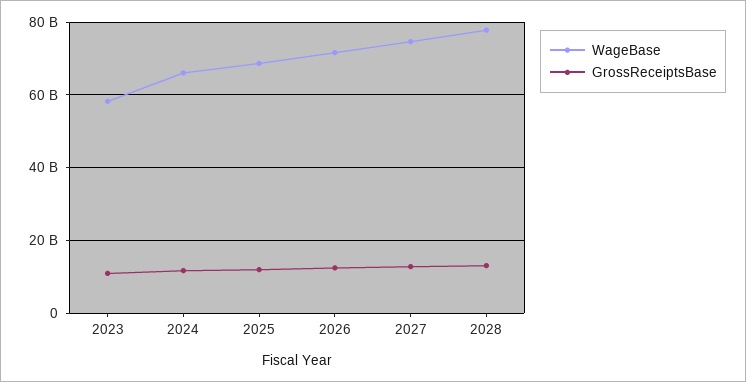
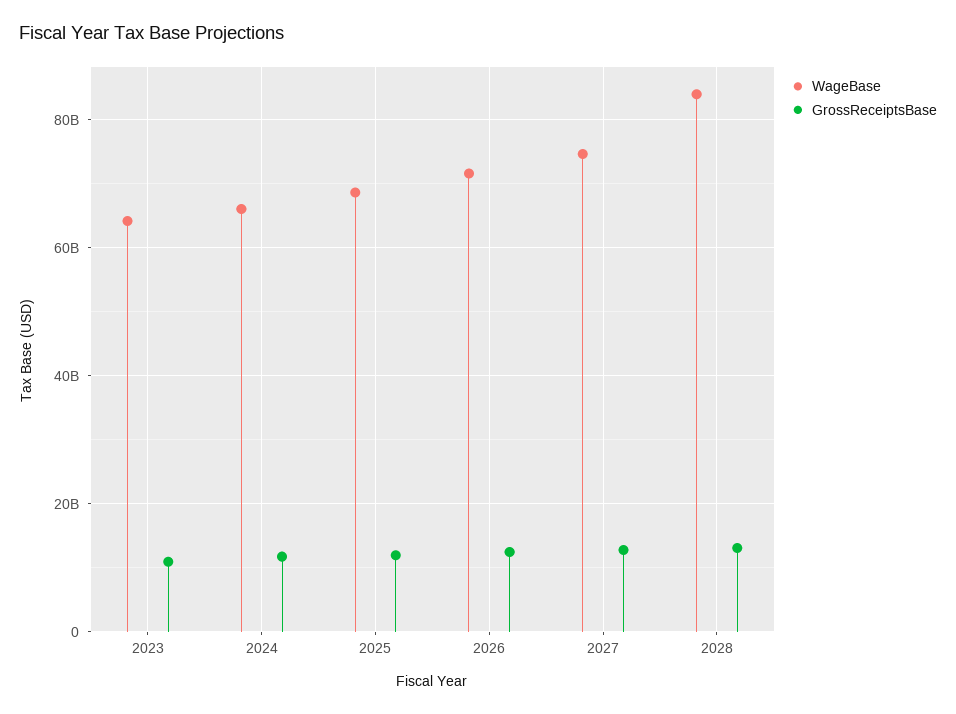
  {
    "WageBase": {
-     "2023": 58000000000,
+     "2023": 64000000000,
      "2024": 66000000000,
      "2025": 68000000000,
      "2026": 72000000000,
      "2027": 74000000000,
-     "2028": 78000000000
+     "2028": 84000000000
    },
    "GrossReceiptsBase": {
      "2023": 10000000000,
      "2024": 12000000000,
      "2025": 12000000000,
      "2026": 12000000000,
      "2027": 12000000000,
      "2028": 14000000000
    }
  }

